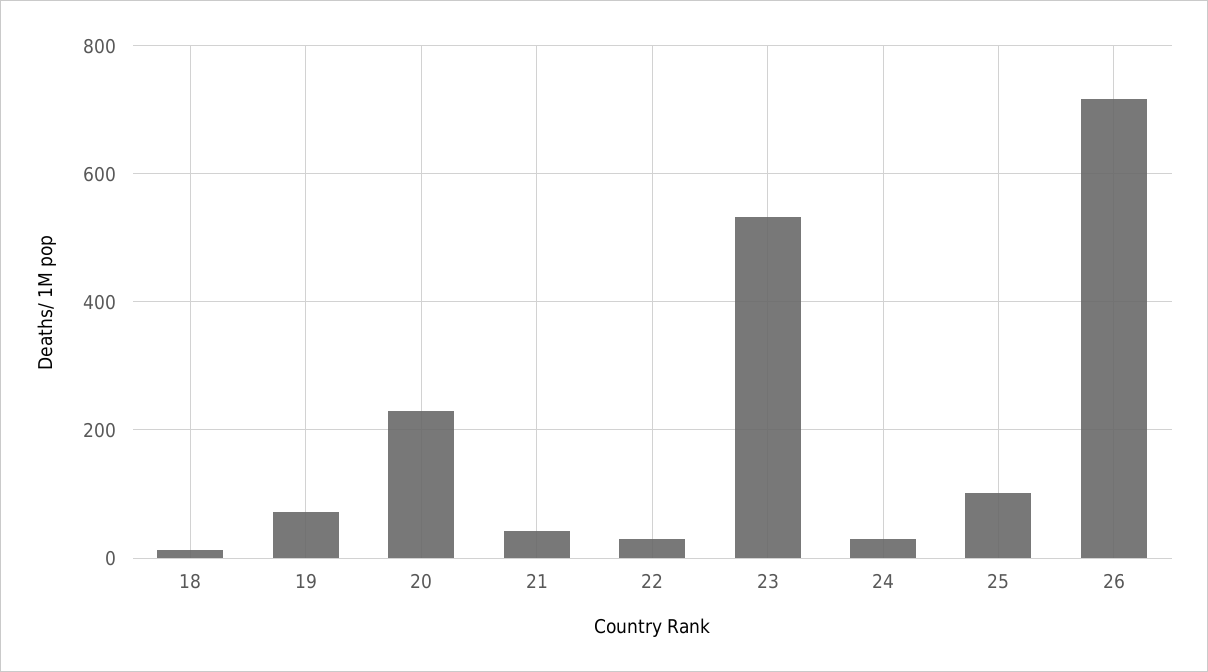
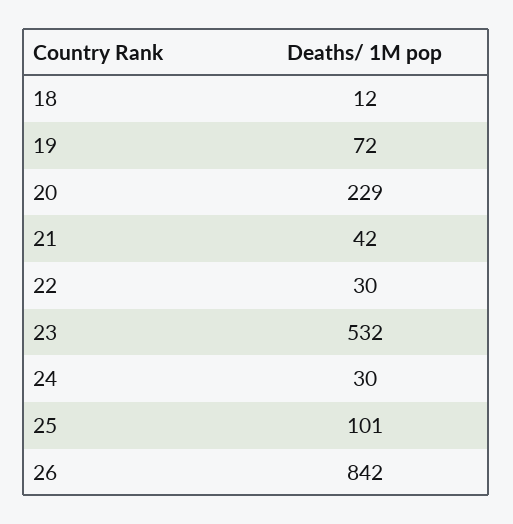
  {
    "18": 12,
    "19": 72,
    "20": 229,
    "21": 42,
    "22": 30,
    "23": 532,
    "24": 30,
    "25": 101,
-   "26": 720
+   "26": 842
  }

